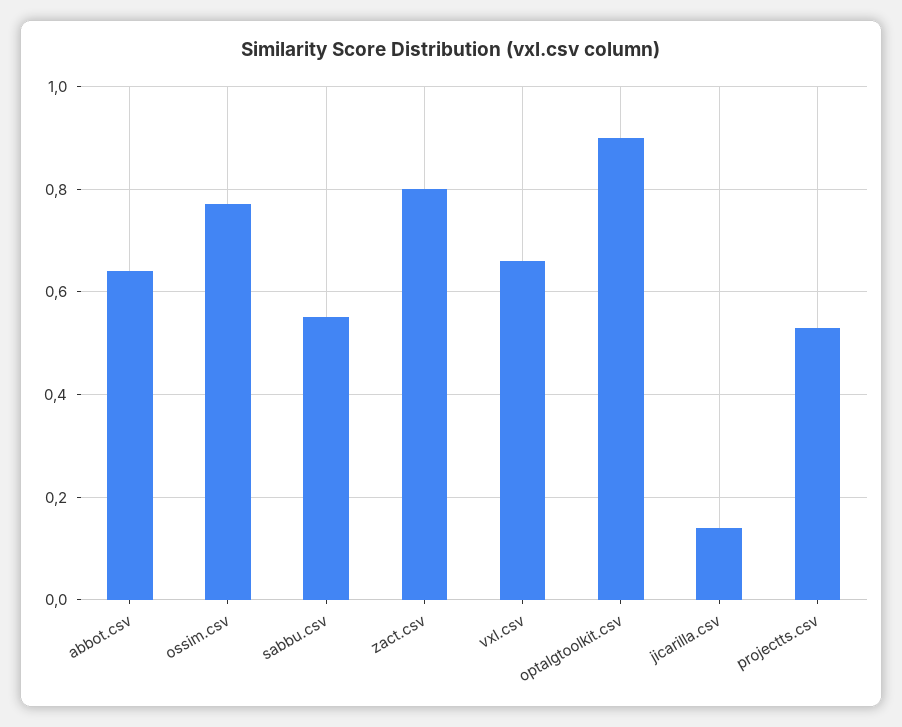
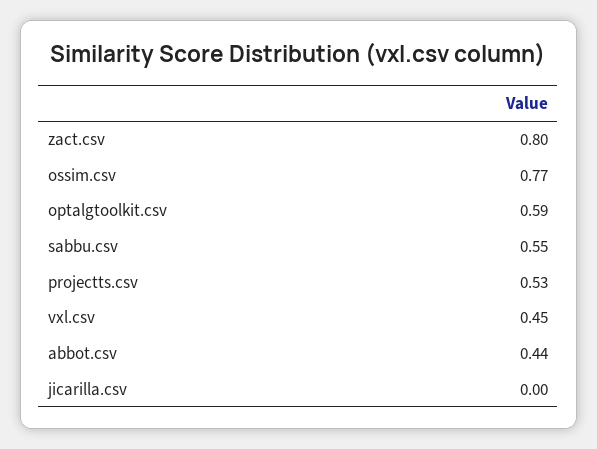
  {
-   "abbot.csv": 0.65,
+   "abbot.csv": 0.44,
    "ossim.csv": 0.77,
    "sabbu.csv": 0.55,
    "zact.csv": 0.8,
-   "vxl.csv": 0.65,
+   "vxl.csv": 0.45,
-   "optalgtoolkit.csv": 0.9,
+   "optalgtoolkit.csv": 0.59,
-   "jicarilla.csv": 0.15,
+   "jicarilla.csv": 0,
    "projectts.csv": 0.53
  }

